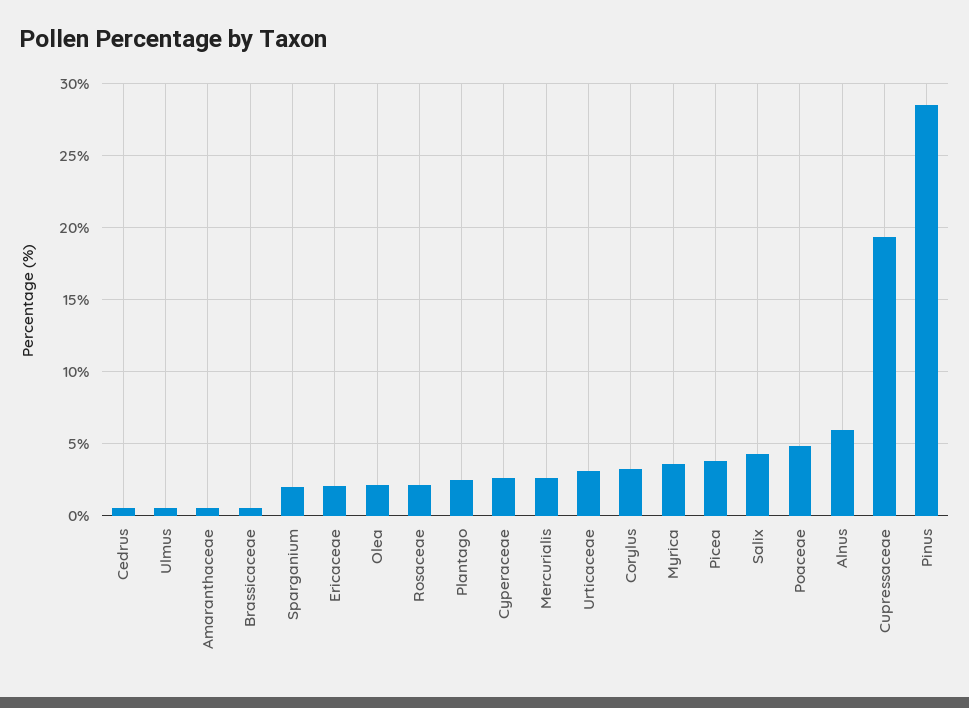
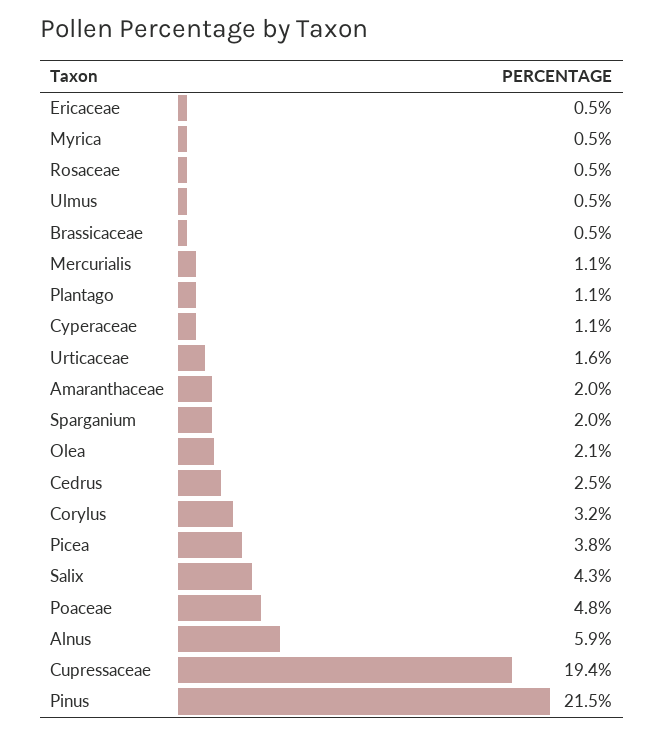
  {
-   "Cedrus": 0.5,
+   "Cedrus": 2.5,
    "Ulmus": 0.5,
-   "Amaranthaceae": 0.5,
+   "Amaranthaceae": 2,
    "Brassicaceae": 0.5,
    "Sparganium": 2,
-   "Ericaceae": 2,
+   "Ericaceae": 0.5,
    "Olea": 2.1,
-   "Rosaceae": 2,
+   "Rosaceae": 0.5,
-   "Plantago": 2.5,
+   "Plantago": 1.1,
-   "Cyperaceae": 2.5,
+   "Cyperaceae": 1.1,
-   "Mercurialis": 2.5,
+   "Mercurialis": 1.1,
-   "Urticaceae": 3,
+   "Urticaceae": 1.6,
    "Corylus": 3.2,
-   "Myrica": 3.5,
+   "Myrica": 0.5,
    "Picea": 3.8,
    "Salix": 4.3,
    "Poaceae": 4.8,
    "Alnus": 5.9,
    "Cupressaceae": 19.4,
-   "Pinus": 28.5
+   "Pinus": 21.5
  }

